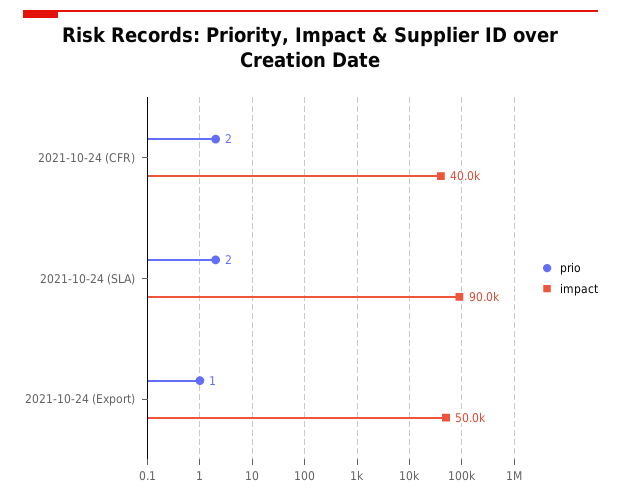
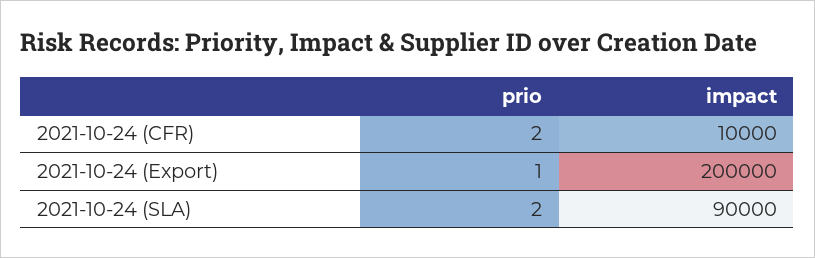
  {
    "prio": {
      "2021-10-24 (CFR)": 2,
      "2021-10-24 (SLA)": 2,
      "2021-10-24 (Export)": 1
    },
    "impact": {
-     "2021-10-24 (CFR)": 40000,
+     "2021-10-24 (CFR)": 10000,
      "2021-10-24 (SLA)": 90000,
-     "2021-10-24 (Export)": 50000
+     "2021-10-24 (Export)": 200000
    }
  }

